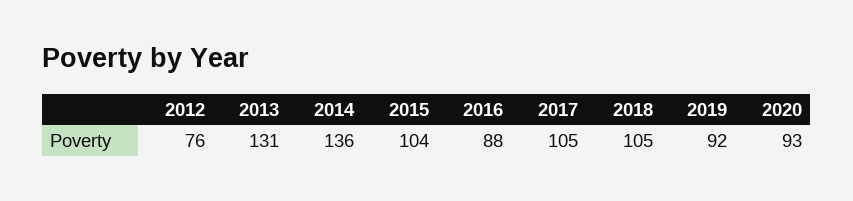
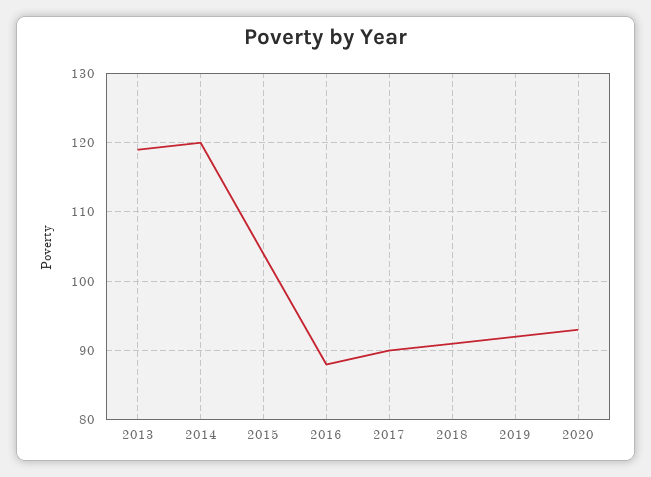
  {
-   "2012": 76,
-   "2013": 131,
+   "2013": 119,
-   "2014": 136,
+   "2014": 120,
    "2015": 104,
    "2016": 88,
-   "2017": 105,
+   "2017": 90,
-   "2018": 105,
+   "2018": 91,
    "2019": 92,
    "2020": 93
  }

